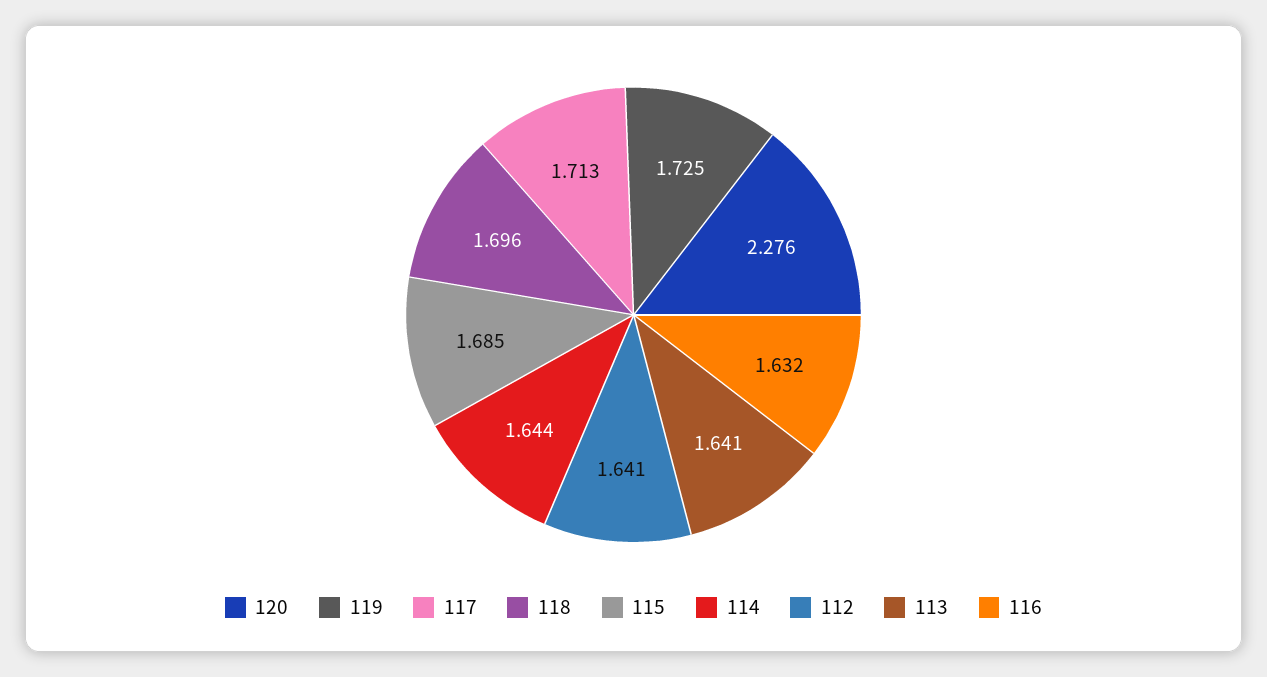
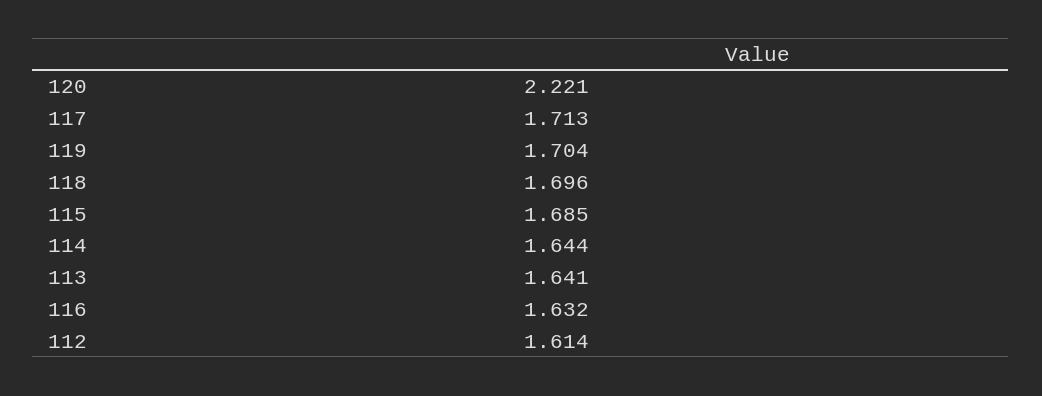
  {
-   "120": 2.276,
+   "120": 2.221,
-   "119": 1.725,
+   "119": 1.704,
    "117": 1.713,
    "118": 1.696,
    "115": 1.685,
    "114": 1.644,
-   "112": 1.641,
+   "112": 1.614,
    "113": 1.641,
    "116": 1.632
  }

